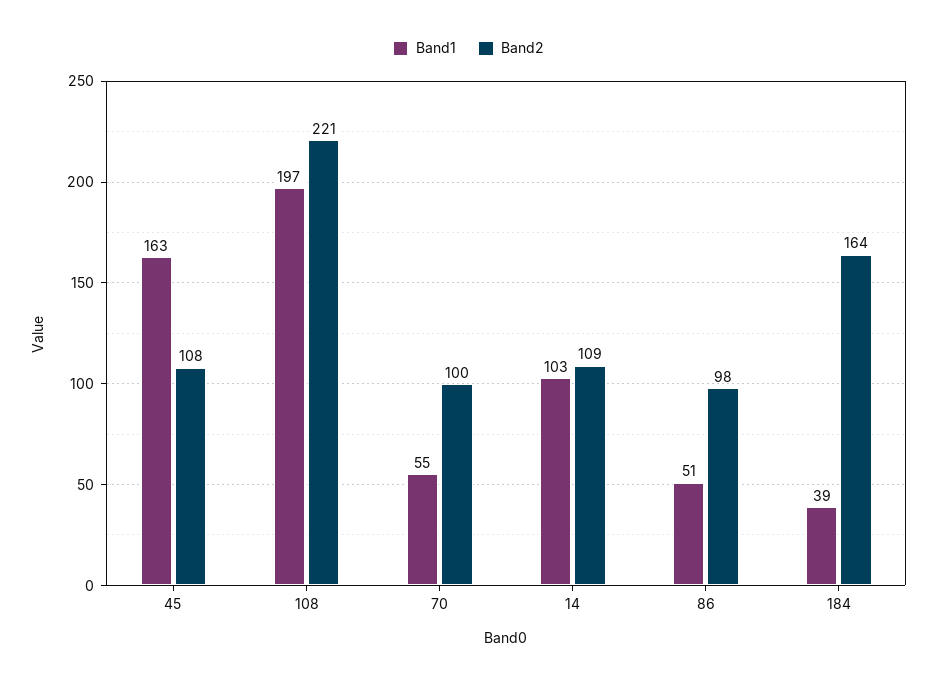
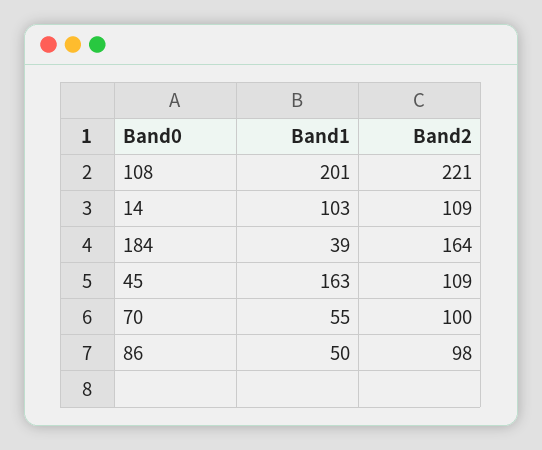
  {
    "Band1": {
      "45": 163,
-     "108": 197,
+     "108": 201,
      "70": 55,
      "14": 103,
-     "86": 51,
+     "86": 50,
      "184": 39
    },
    "Band2": {
-     "45": 108,
+     "45": 109,
      "108": 221,
      "70": 100,
      "14": 109,
      "86": 98,
      "184": 164
    }
  }

